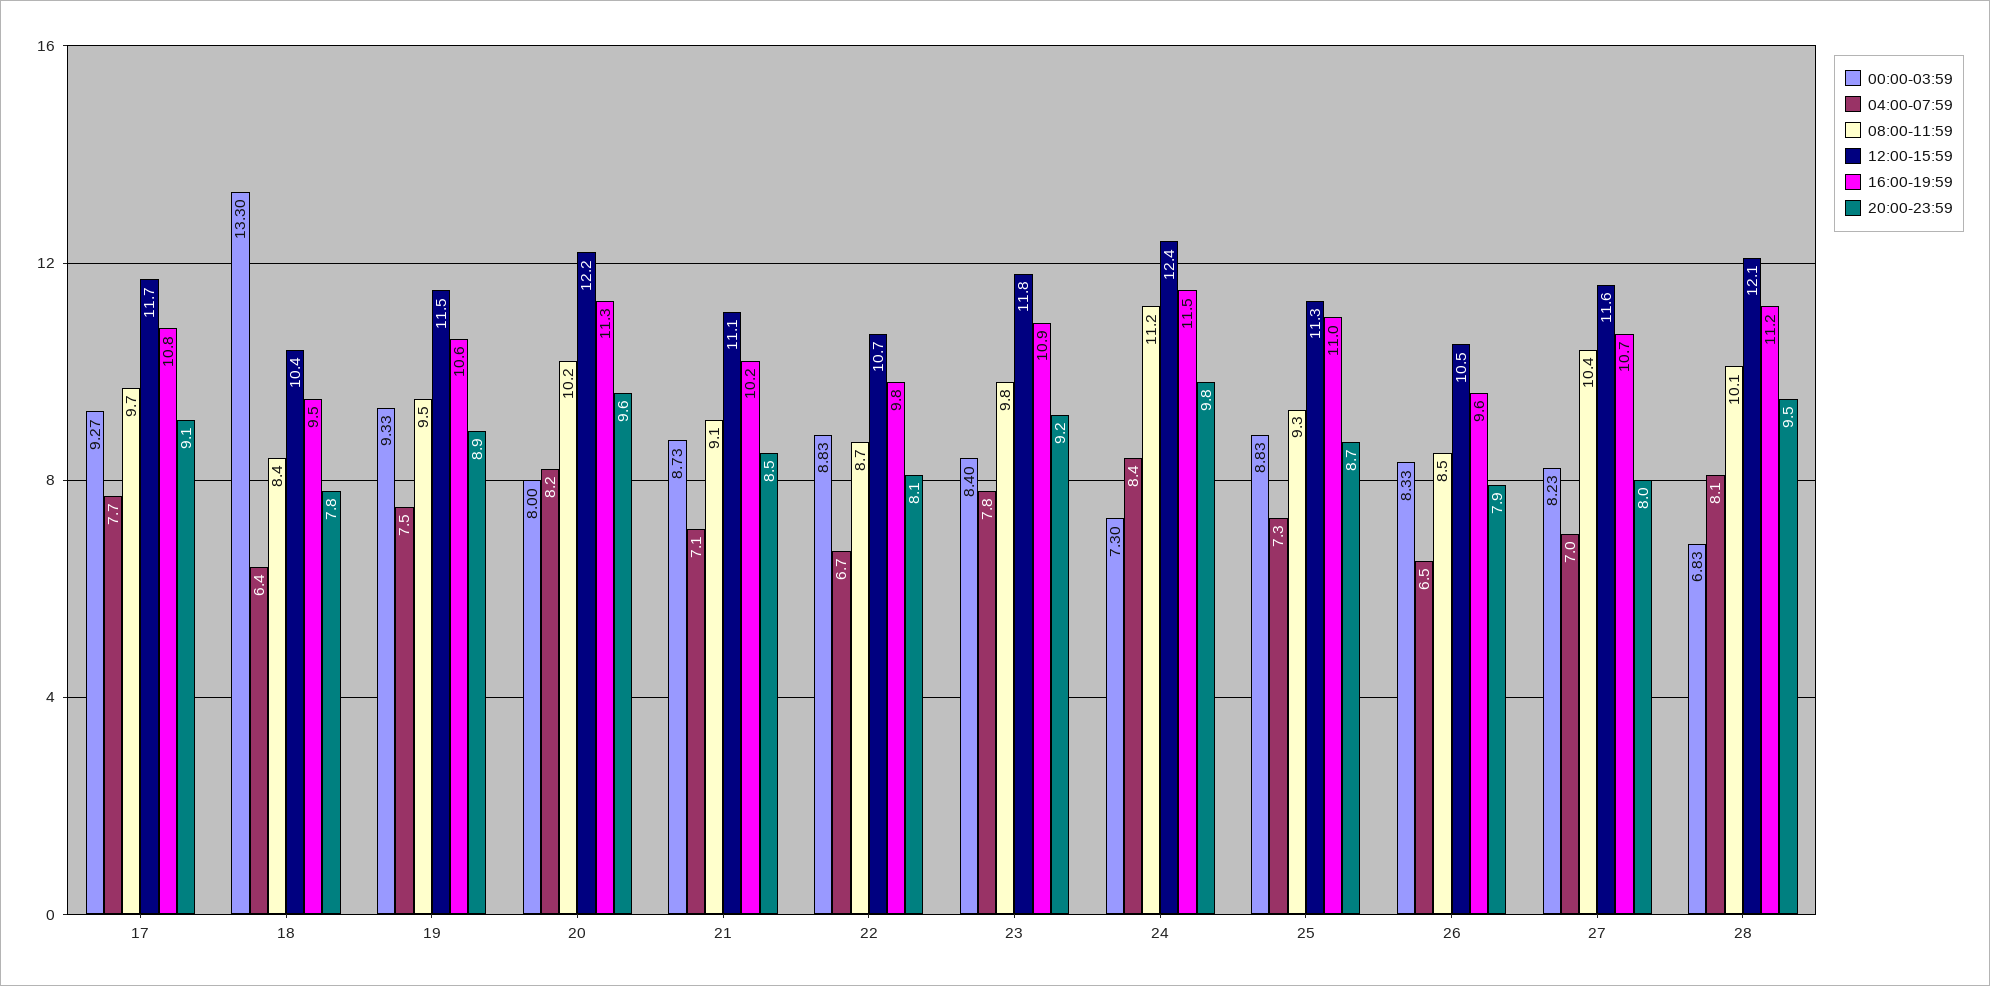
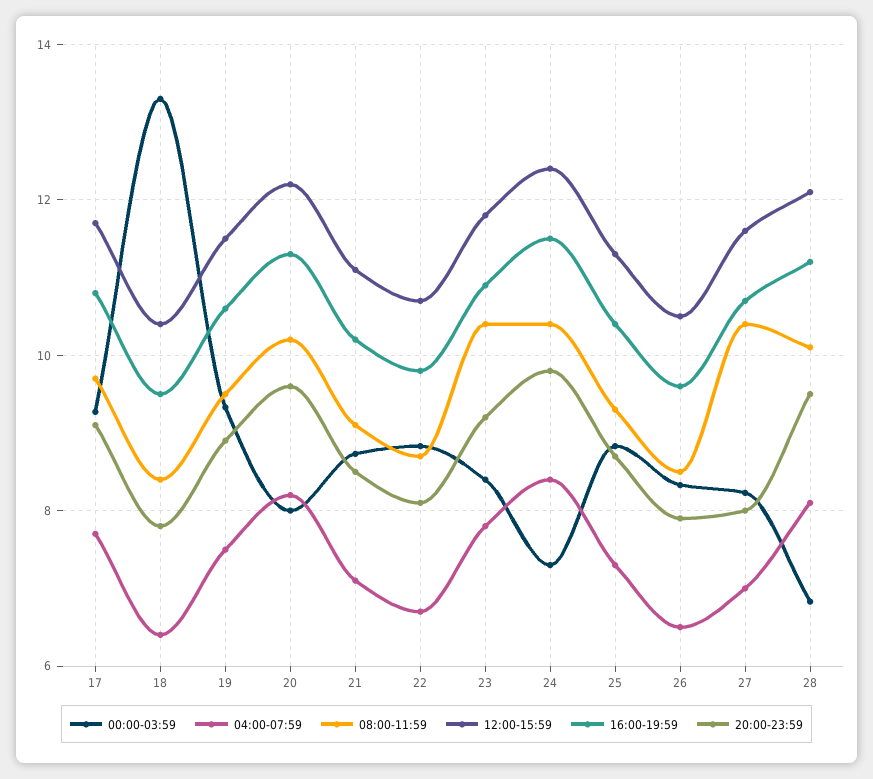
  {
    "00:00-03:59": {
      "17": 9.27,
      "18": 13.3,
      "19": 9.33,
      "20": 8,
      "21": 8.73,
      "22": 8.83,
      "23": 8.4,
      "24": 7.3,
      "25": 8.83,
      "26": 8.33,
      "27": 8.23,
      "28": 6.83
    },
    "04:00-07:59": {
      "17": 7.7,
      "18": 6.4,
      "19": 7.5,
      "20": 8.2,
      "21": 7.1,
      "22": 6.7,
      "23": 7.8,
      "24": 8.4,
      "25": 7.3,
      "26": 6.5,
      "27": 7,
      "28": 8.1
    },
    "08:00-11:59": {
      "17": 9.7,
      "18": 8.4,
      "19": 9.5,
      "20": 10.2,
      "21": 9.1,
      "22": 8.7,
-     "23": 9.8,
+     "23": 10.4,
-     "24": 11.2,
+     "24": 10.4,
      "25": 9.3,
      "26": 8.5,
      "27": 10.4,
      "28": 10.1
    },
    "12:00-15:59": {
      "17": 11.7,
      "18": 10.4,
      "19": 11.5,
      "20": 12.2,
      "21": 11.1,
      "22": 10.7,
      "23": 11.8,
      "24": 12.4,
      "25": 11.3,
      "26": 10.5,
      "27": 11.6,
      "28": 12.1
    },
    "16:00-19:59": {
      "17": 10.8,
      "18": 9.5,
      "19": 10.6,
      "20": 11.3,
      "21": 10.2,
      "22": 9.8,
      "23": 10.9,
      "24": 11.5,
-     "25": 11,
+     "25": 10.4,
      "26": 9.6,
      "27": 10.7,
      "28": 11.2
    },
    "20:00-23:59": {
      "17": 9.1,
      "18": 7.8,
      "19": 8.9,
      "20": 9.6,
      "21": 8.5,
      "22": 8.1,
      "23": 9.2,
      "24": 9.8,
      "25": 8.7,
      "26": 7.9,
      "27": 8,
      "28": 9.5
    }
  }

